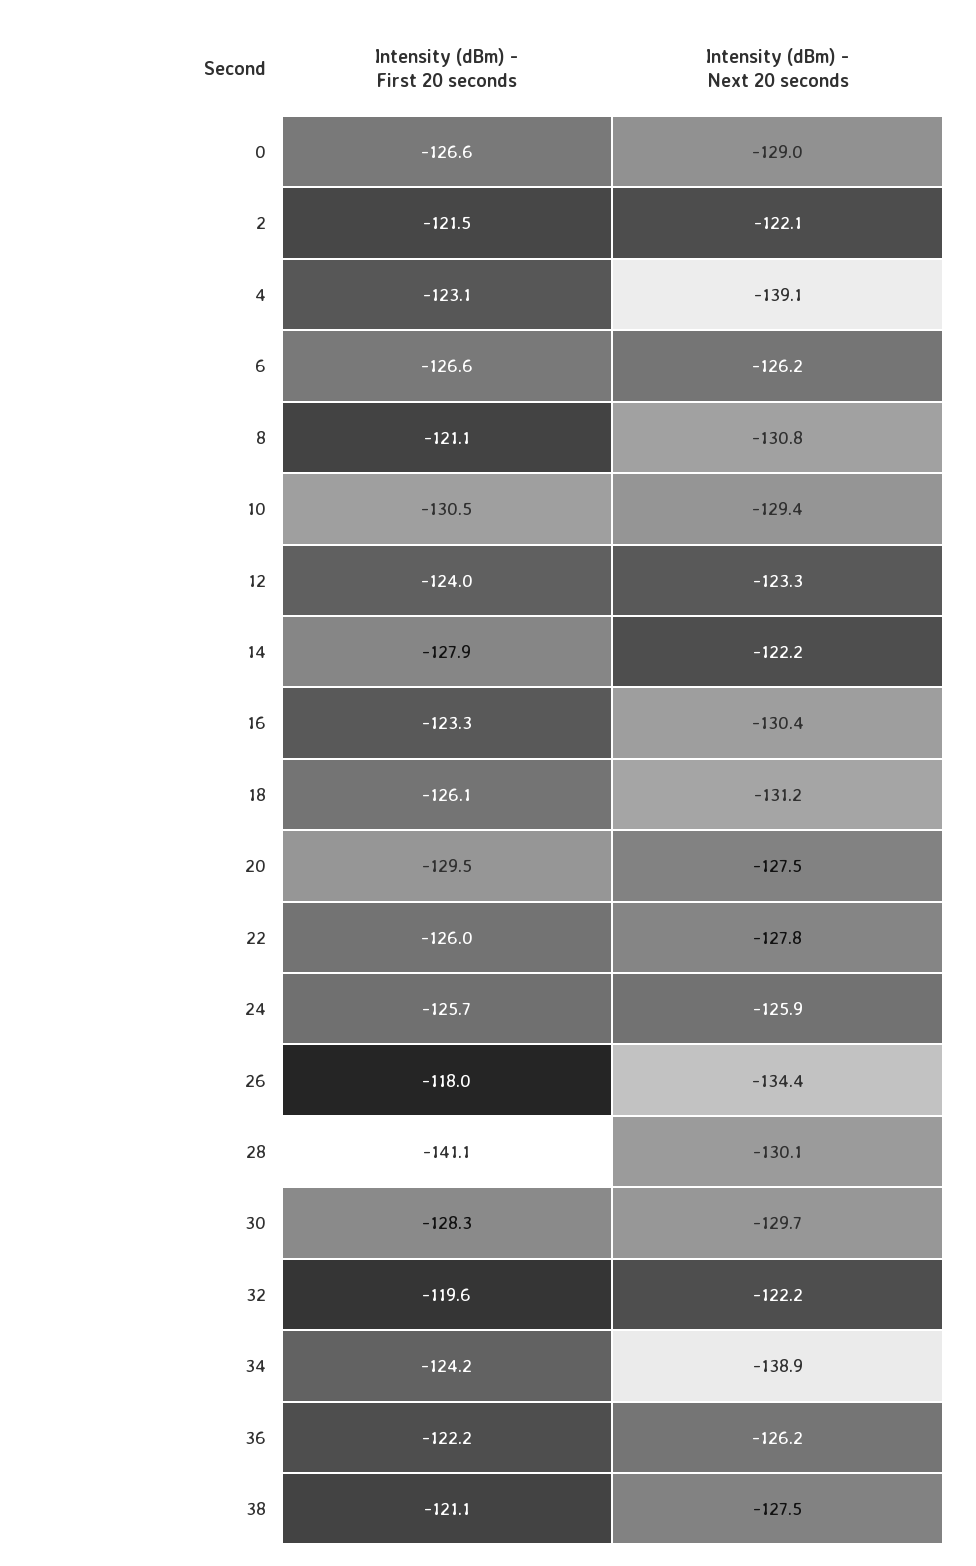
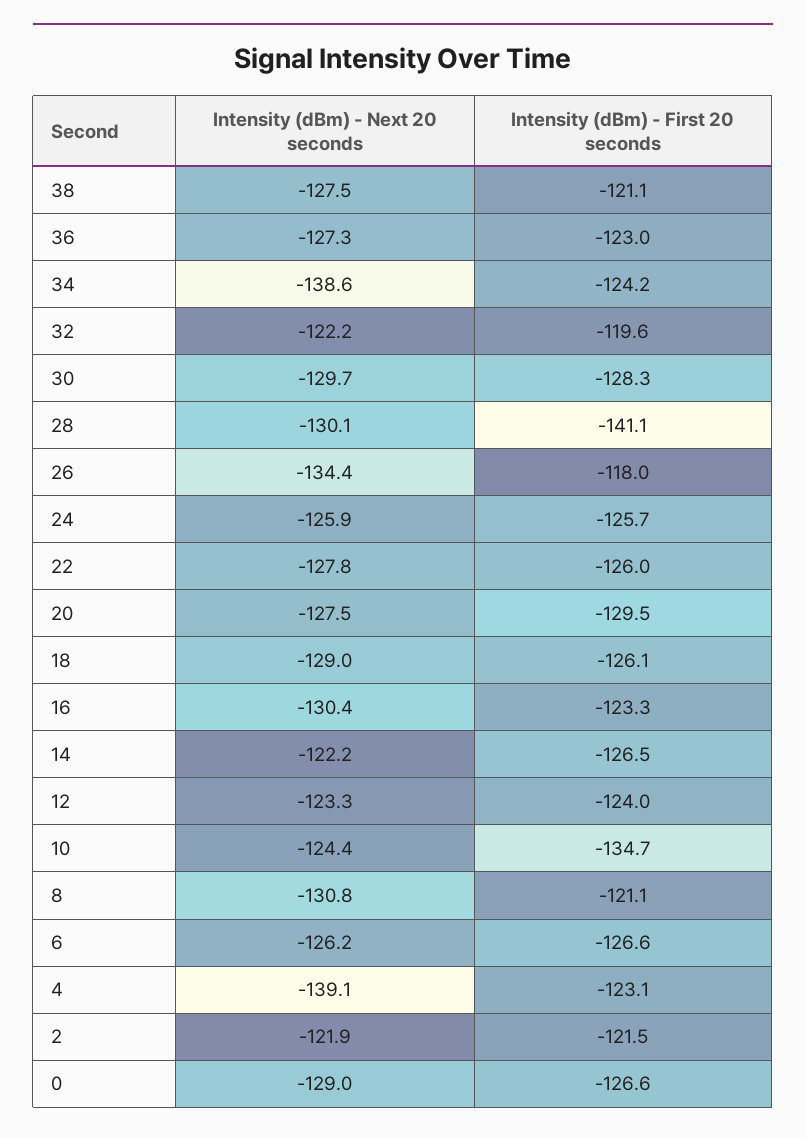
  {
    "Intensity (dBm) - First 20 seconds": {
      "0": -126.6,
      "2": -121.5,
      "4": -123.1,
      "6": -126.6,
      "8": -121.1,
-     "10": -130.5,
+     "10": -134.7,
      "12": -124,
-     "14": -127.9,
+     "14": -126.5,
      "16": -123.3,
      "18": -126.1,
      "20": -129.5,
      "22": -126,
      "24": -125.7,
      "26": -118,
      "28": -141.1,
      "30": -128.3,
      "32": -119.6,
      "34": -124.2,
-     "36": -122.2,
+     "36": -123,
      "38": -121.1
    },
    "Intensity (dBm) - Next 20 seconds": {
      "0": -129,
-     "2": -122.1,
+     "2": -121.9,
      "4": -139.1,
      "6": -126.2,
      "8": -130.8,
-     "10": -129.4,
+     "10": -124.4,
      "12": -123.3,
      "14": -122.2,
      "16": -130.4,
-     "18": -131.2,
+     "18": -129,
      "20": -127.5,
      "22": -127.8,
      "24": -125.9,
      "26": -134.4,
      "28": -130.1,
      "30": -129.7,
      "32": -122.2,
-     "34": -138.9,
+     "34": -138.6,
-     "36": -126.2,
+     "36": -127.3,
      "38": -127.5
    }
  }

